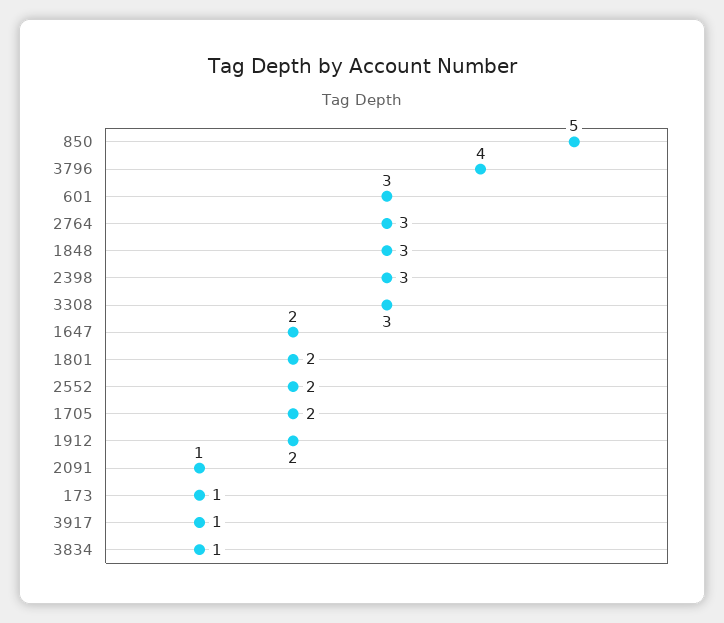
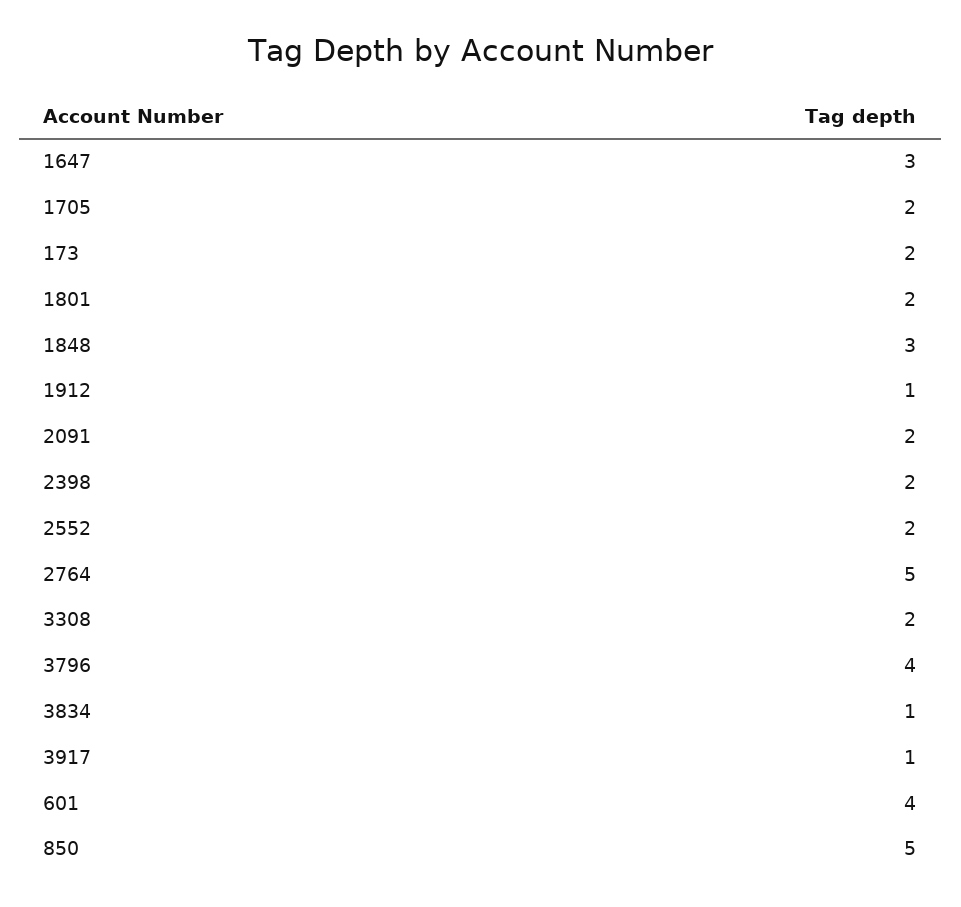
  {
    "850": 5,
    "3796": 4,
-   "601": 3,
+   "601": 4,
-   "2764": 3,
+   "2764": 5,
    "1848": 3,
-   "2398": 3,
+   "2398": 2,
-   "3308": 3,
+   "3308": 2,
-   "1647": 2,
+   "1647": 3,
    "1801": 2,
    "2552": 2,
    "1705": 2,
-   "1912": 2,
+   "1912": 1,
-   "2091": 1,
+   "2091": 2,
-   "173": 1,
+   "173": 2,
    "3917": 1,
    "3834": 1
  }

